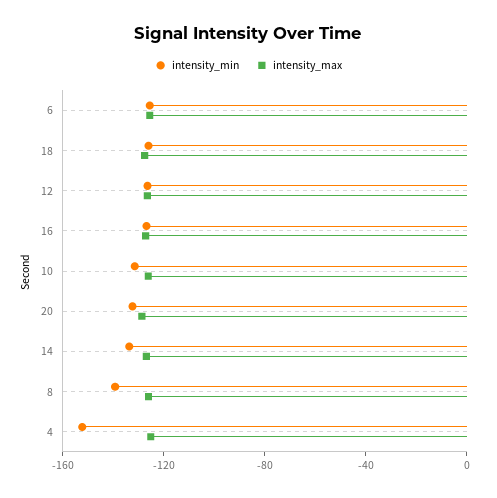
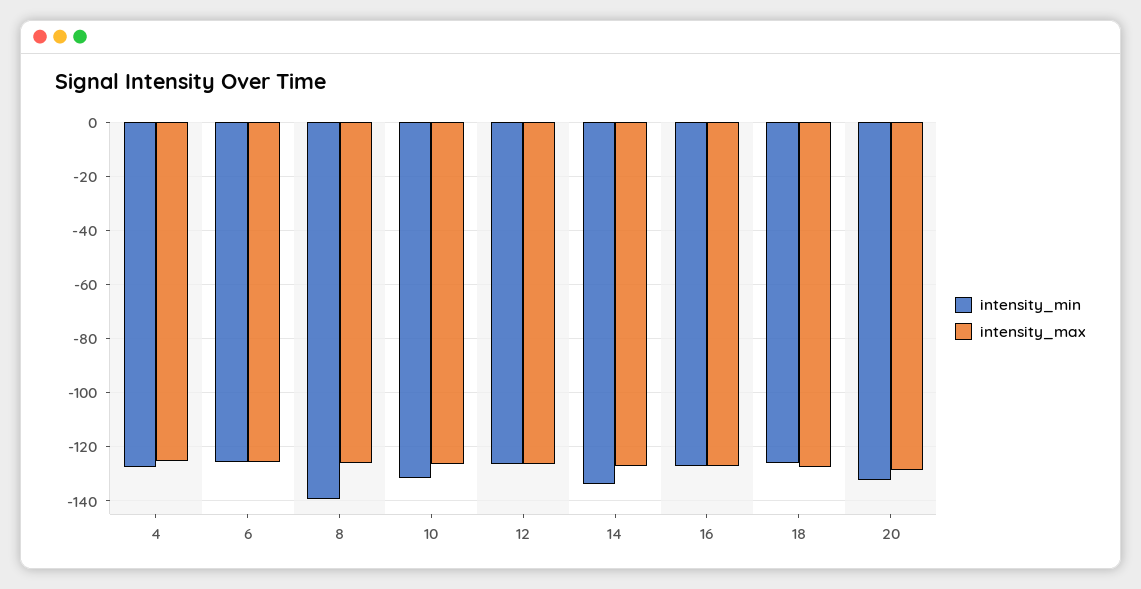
  {
    "intensity_min": {
      "6": -125,
      "18": -125,
      "12": -127.5,
      "16": -127.5,
      "10": -132.5,
      "20": -132.5,
      "14": -132.5,
      "8": -140,
-     "4": -150
+     "4": -127.5
    },
    "intensity_max": {
      "6": -125,
      "18": -127.5,
      "12": -127.5,
      "16": -127.5,
      "10": -125,
      "20": -127.5,
      "14": -127.5,
      "8": -125,
      "4": -125
    }
  }

